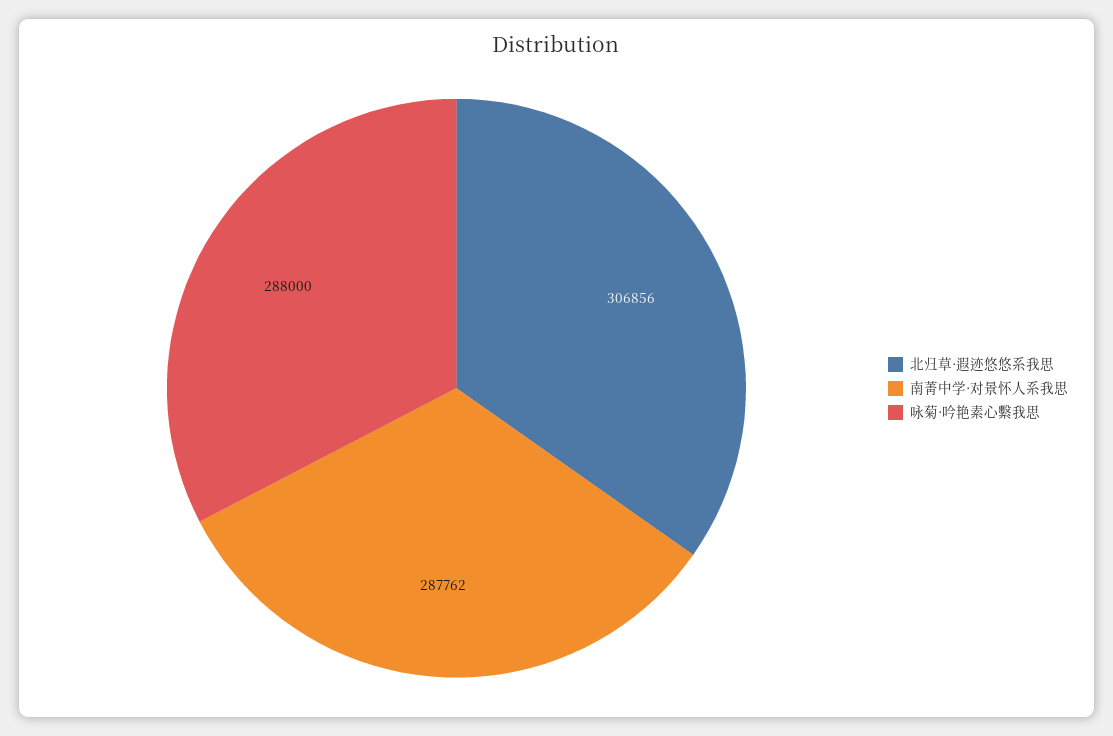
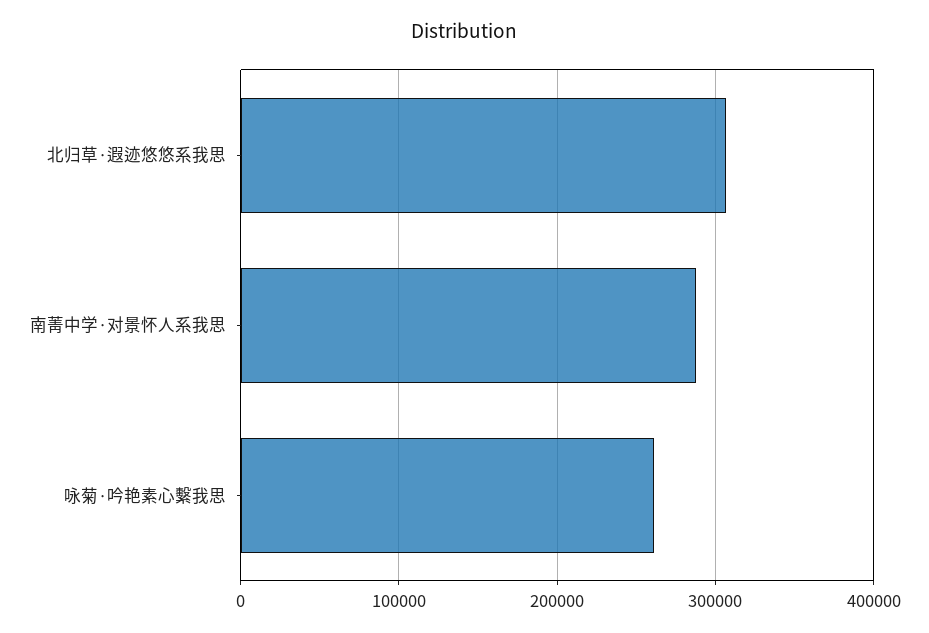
  {
    "北归草·遐迹悠悠系我思": 306856,
    "南菁中学·对景怀人系我思": 287762,
-   "咏菊·吟艳素心繫我思": 288000
+   "咏菊·吟艳素心繫我思": 260000
  }

